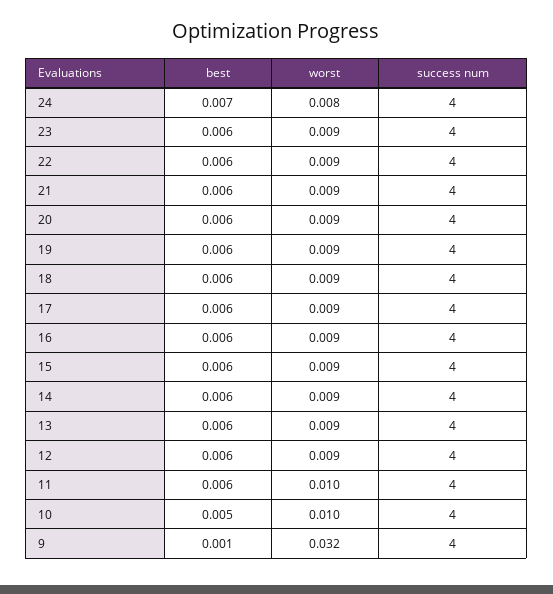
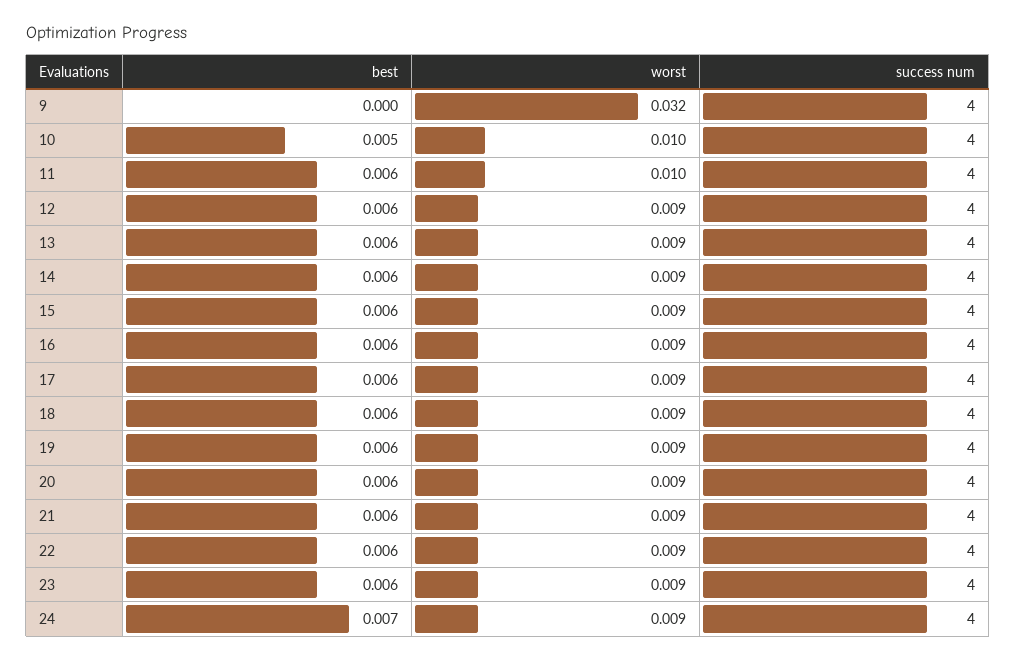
  {
    "best": {
      "24": 0.007,
      "23": 0.006,
      "22": 0.006,
      "21": 0.006,
      "20": 0.006,
      "19": 0.006,
      "18": 0.006,
      "17": 0.006,
      "16": 0.006,
      "15": 0.006,
      "14": 0.006,
      "13": 0.006,
      "12": 0.006,
      "11": 0.006,
      "10": 0.005,
-     "9": 0.001
+     "9": 0
    },
    "worst": {
-     "24": 0.008,
+     "24": 0.009,
      "23": 0.009,
      "22": 0.009,
      "21": 0.009,
      "20": 0.009,
      "19": 0.009,
      "18": 0.009,
      "17": 0.009,
      "16": 0.009,
      "15": 0.009,
      "14": 0.009,
      "13": 0.009,
      "12": 0.009,
      "11": 0.01,
      "10": 0.01,
      "9": 0.032
    },
    "success num": {
      "24": 4,
      "23": 4,
      "22": 4,
      "21": 4,
      "20": 4,
      "19": 4,
      "18": 4,
      "17": 4,
      "16": 4,
      "15": 4,
      "14": 4,
      "13": 4,
      "12": 4,
      "11": 4,
      "10": 4,
      "9": 4
    }
  }

